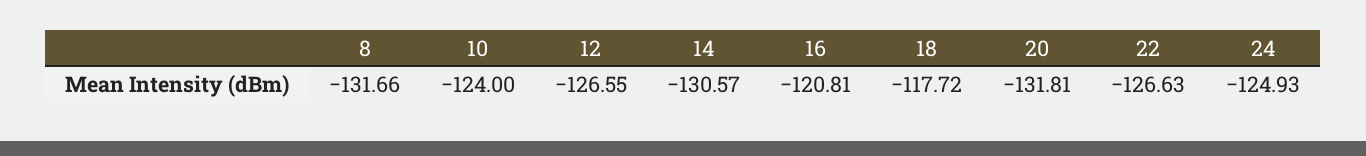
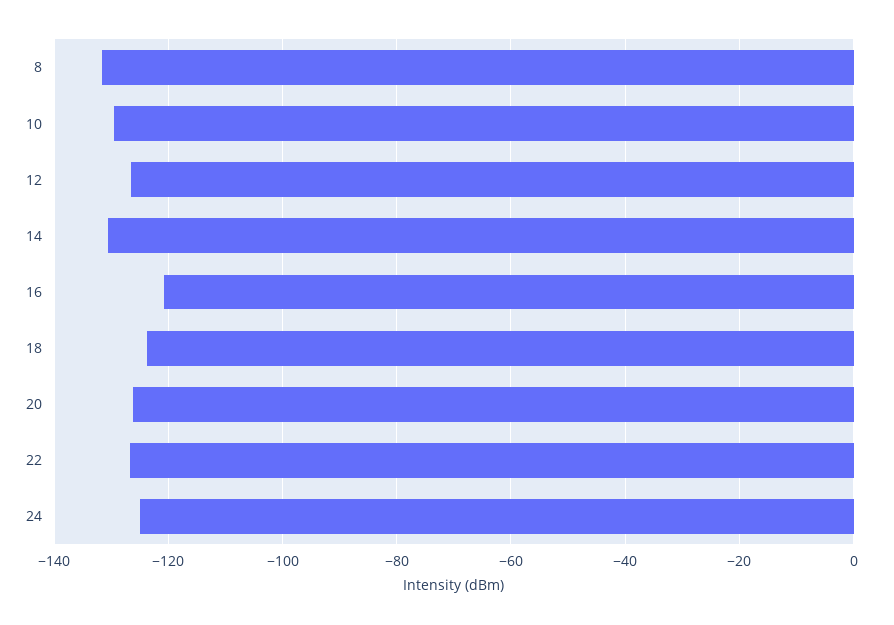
  {
    "8": -131.66,
-   "10": -124,
+   "10": -130,
    "12": -126.55,
    "14": -130.57,
    "16": -120.81,
-   "18": -117.72,
+   "18": -124,
-   "20": -131.81,
+   "20": -126,
    "22": -126.63,
    "24": -124.93
  }

